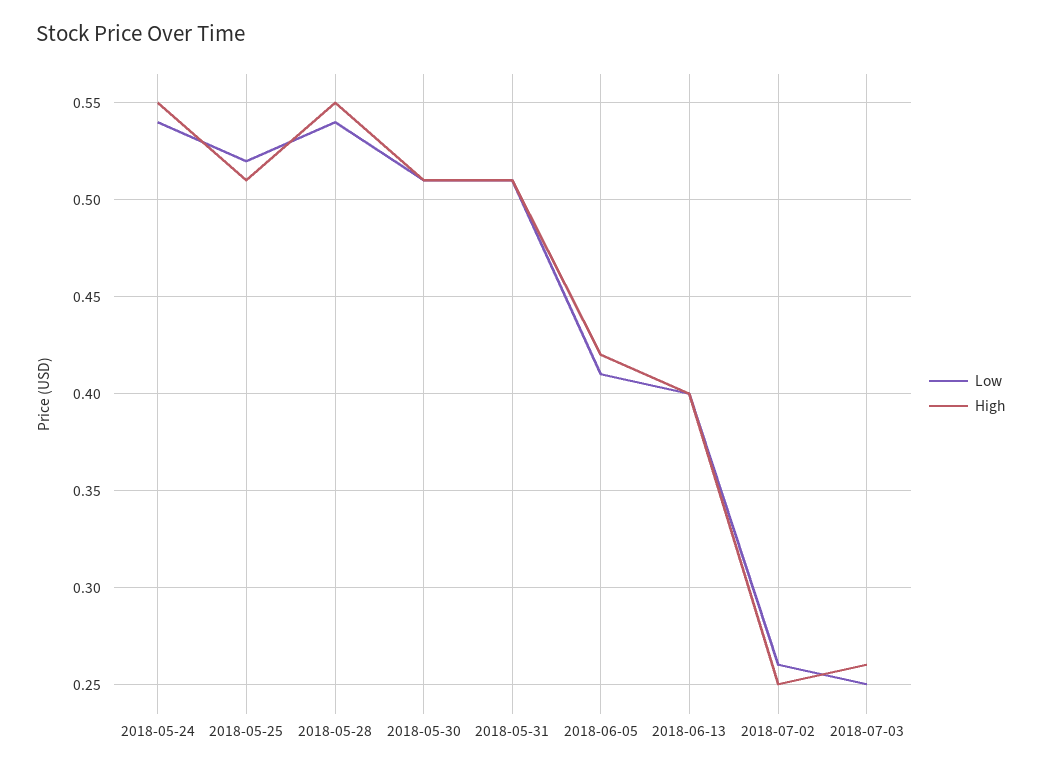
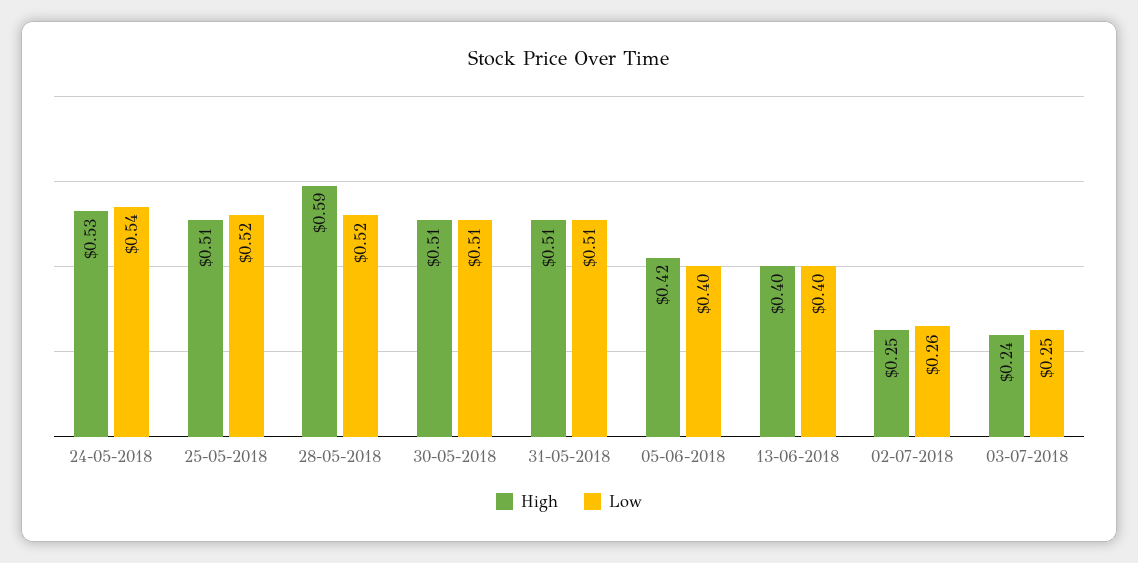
  {
    "Low": {
      "2018-05-24": 0.54,
      "2018-05-25": 0.52,
-     "2018-05-28": 0.54,
+     "2018-05-28": 0.52,
      "2018-05-30": 0.51,
      "2018-05-31": 0.51,
-     "2018-06-05": 0.41,
+     "2018-06-05": 0.4,
      "2018-06-13": 0.4,
      "2018-07-02": 0.26,
      "2018-07-03": 0.25
    },
    "High": {
-     "2018-05-24": 0.55,
+     "2018-05-24": 0.53,
      "2018-05-25": 0.51,
-     "2018-05-28": 0.55,
+     "2018-05-28": 0.59,
      "2018-05-30": 0.51,
      "2018-05-31": 0.51,
      "2018-06-05": 0.42,
      "2018-06-13": 0.4,
      "2018-07-02": 0.25,
-     "2018-07-03": 0.26
+     "2018-07-03": 0.24
    }
  }

